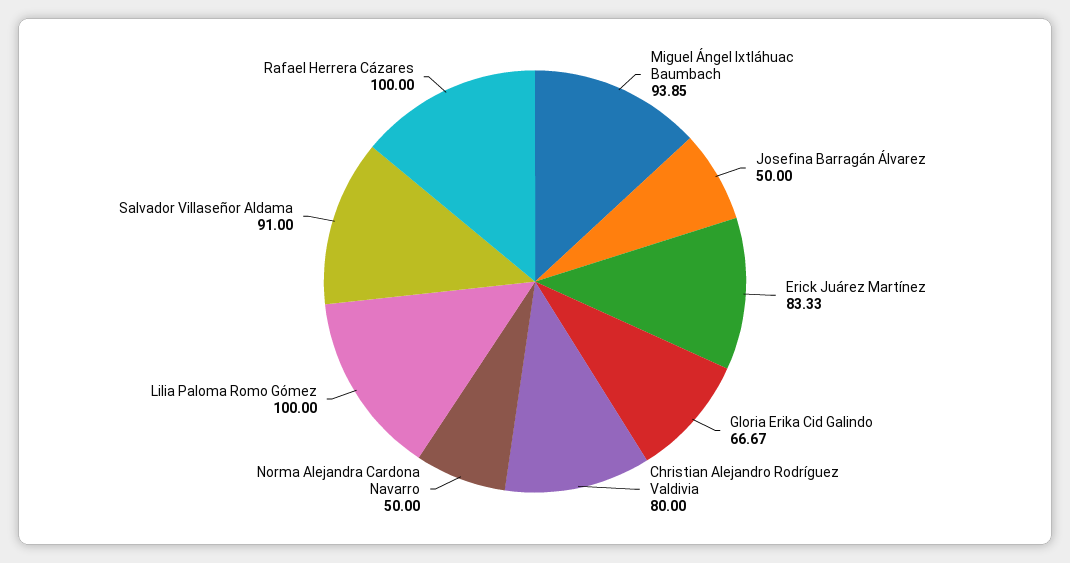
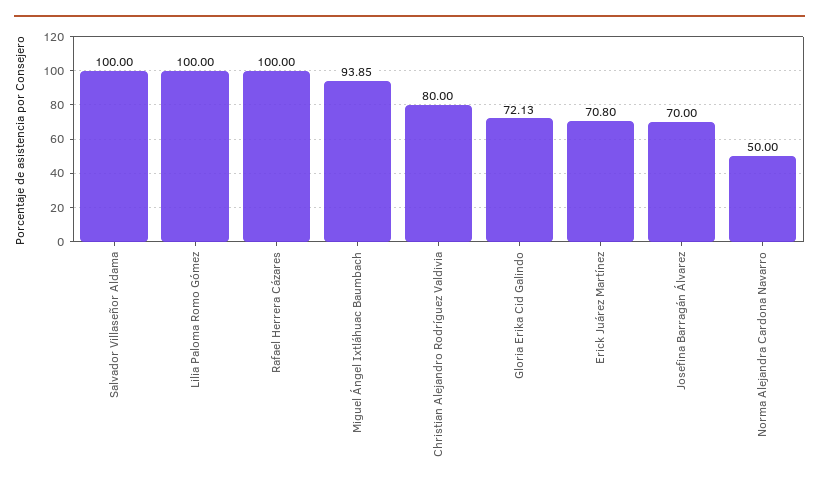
  {
    "Miguel Ángel Ixtláhuac Baumbach": 93.85,
-   "Josefina Barragán Álvarez": 50,
+   "Josefina Barragán Álvarez": 70,
-   "Erick Juárez Martínez": 83.33,
+   "Erick Juárez Martínez": 70.8,
-   "Gloria Erika Cid Galindo": 66.67,
+   "Gloria Erika Cid Galindo": 72.13,
    "Christian Alejandro Rodríguez Valdivia": 80,
    "Norma Alejandra Cardona Navarro": 50,
    "Lilia Paloma Romo Gómez": 100,
-   "Salvador Villaseñor Aldama": 91,
+   "Salvador Villaseñor Aldama": 100,
    "Rafael Herrera Cázares": 100
  }

